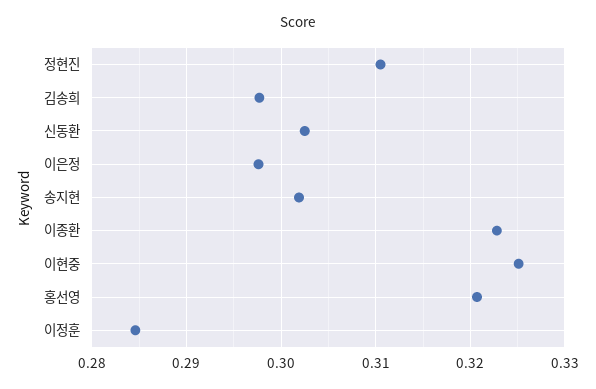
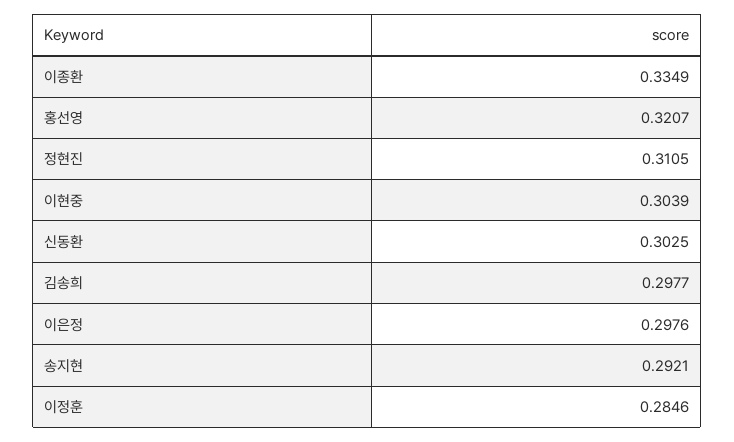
  {
    "정현진": 0.3105,
    "김송희": 0.2977,
    "신동환": 0.3025,
    "이은정": 0.2976,
-   "송지현": 0.302,
+   "송지현": 0.2921,
-   "이종환": 0.323,
+   "이종환": 0.3349,
-   "이현중": 0.325,
+   "이현중": 0.3039,
    "홍선영": 0.3207,
    "이정훈": 0.2846
  }

